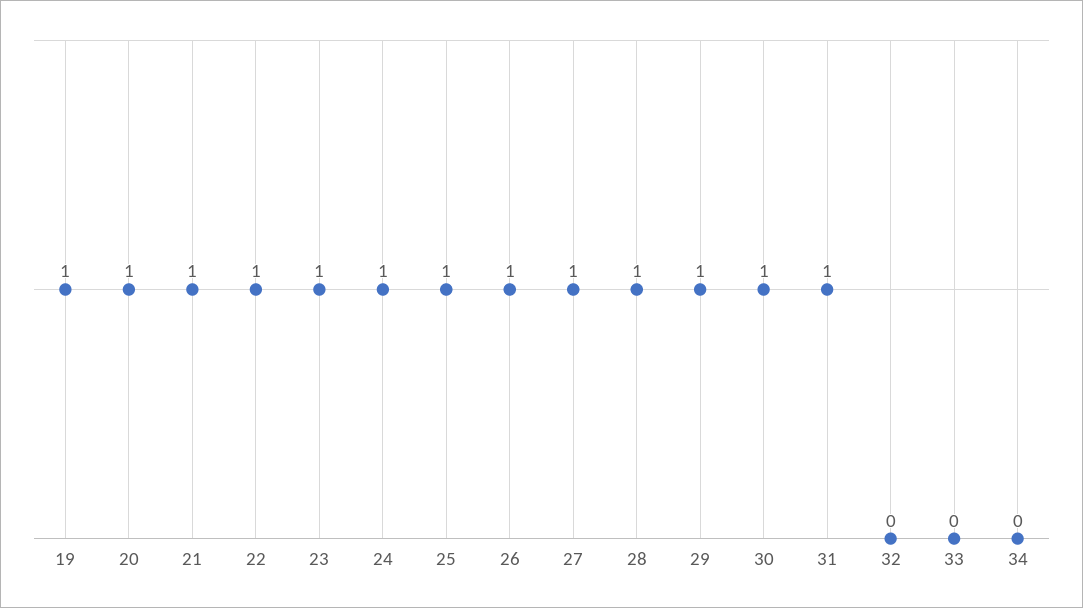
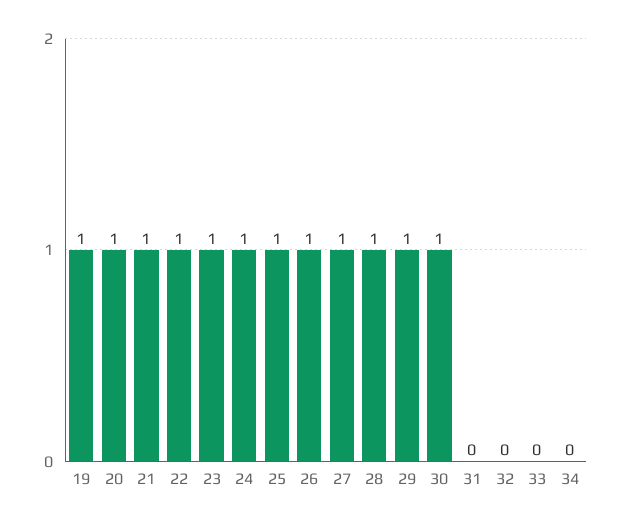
  {
    "19": 1,
    "20": 1,
    "21": 1,
    "22": 1,
    "23": 1,
    "24": 1,
    "25": 1,
    "26": 1,
    "27": 1,
    "28": 1,
    "29": 1,
    "30": 1,
-   "31": 1,
+   "31": 0,
    "32": 0,
    "33": 0,
    "34": 0
  }

